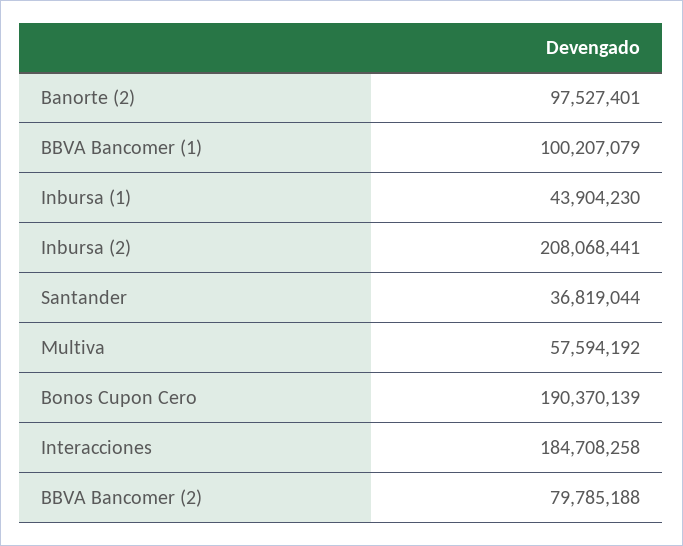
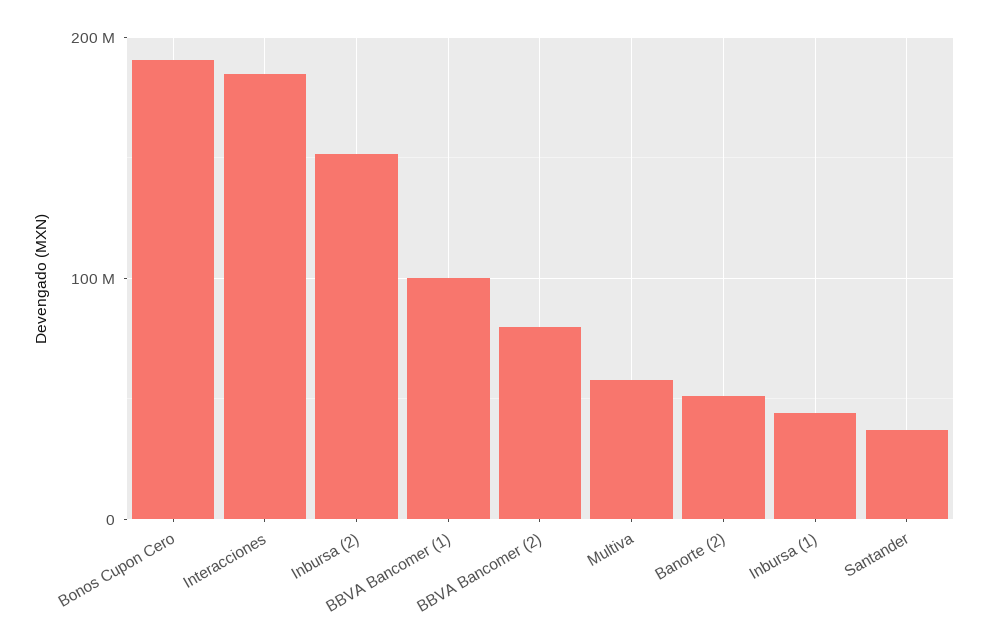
  {
-   "Banorte (2)": 97527401,
+   "Banorte (2)": 50000000,
    "BBVA Bancomer (1)": 100207079,
    "Inbursa (1)": 43904230,
-   "Inbursa (2)": 208068441,
+   "Inbursa (2)": 150000000,
    "Santander": 36819044,
    "Multiva": 57594192,
    "Bonos Cupon Cero": 190370139,
    "Interacciones": 184708258,
    "BBVA Bancomer (2)": 79785188
  }

